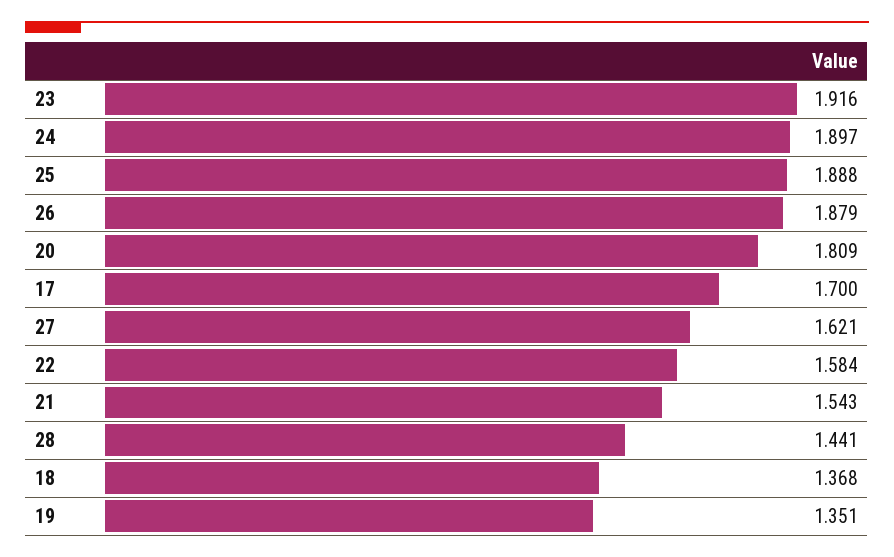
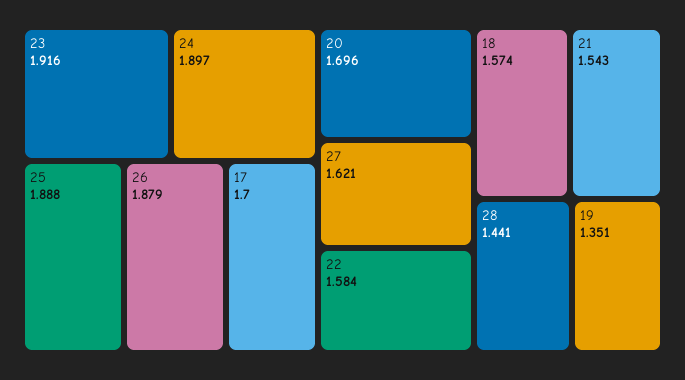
  {
    "23": 1.916,
    "24": 1.897,
    "25": 1.888,
    "26": 1.879,
-   "20": 1.809,
+   "20": 1.696,
    "17": 1.7,
    "27": 1.621,
    "22": 1.584,
    "21": 1.543,
    "28": 1.441,
-   "18": 1.368,
+   "18": 1.574,
    "19": 1.351
  }

